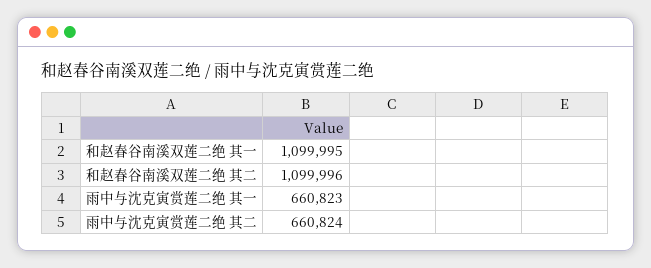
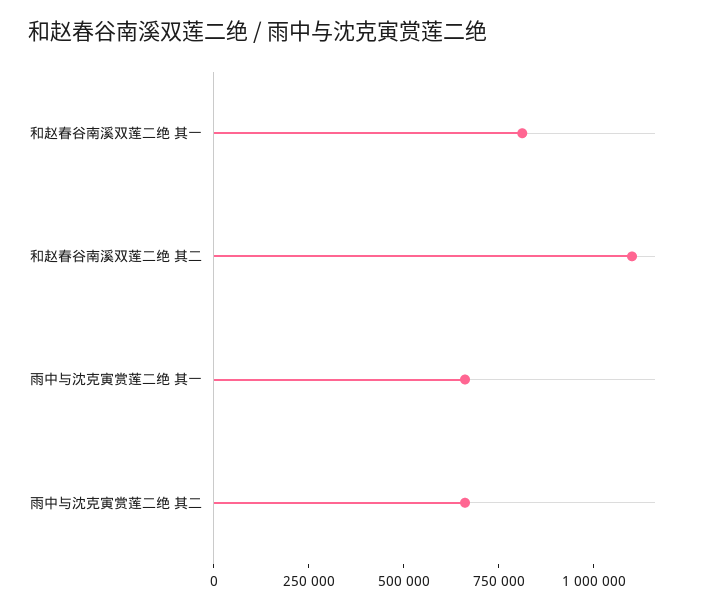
  {
-   "和赵春谷南溪双莲二绝 其一": 1099995,
+   "和赵春谷南溪双莲二绝 其一": 800000,
    "和赵春谷南溪双莲二绝 其二": 1099996,
    "雨中与沈克寅赏莲二绝 其一": 660823,
    "雨中与沈克寅赏莲二绝 其二": 660824
  }

